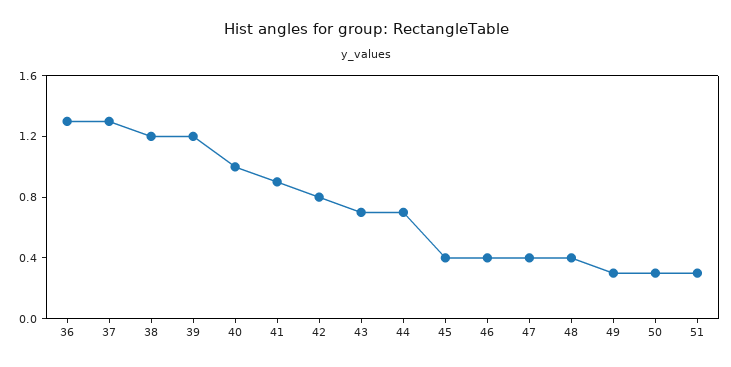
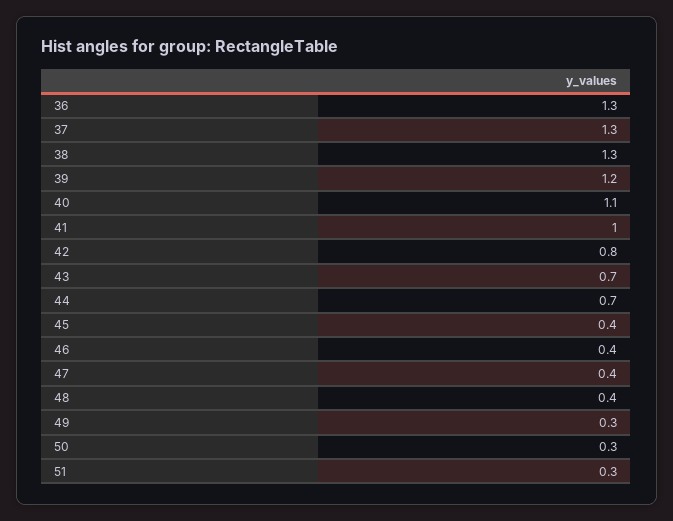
  {
    "36": 1.3,
    "37": 1.3,
-   "38": 1.2,
+   "38": 1.3,
    "39": 1.2,
-   "40": 1,
+   "40": 1.1,
-   "41": 0.9,
+   "41": 1,
    "42": 0.8,
    "43": 0.7,
    "44": 0.7,
    "45": 0.4,
    "46": 0.4,
    "47": 0.4,
    "48": 0.4,
    "49": 0.3,
    "50": 0.3,
    "51": 0.3
  }

